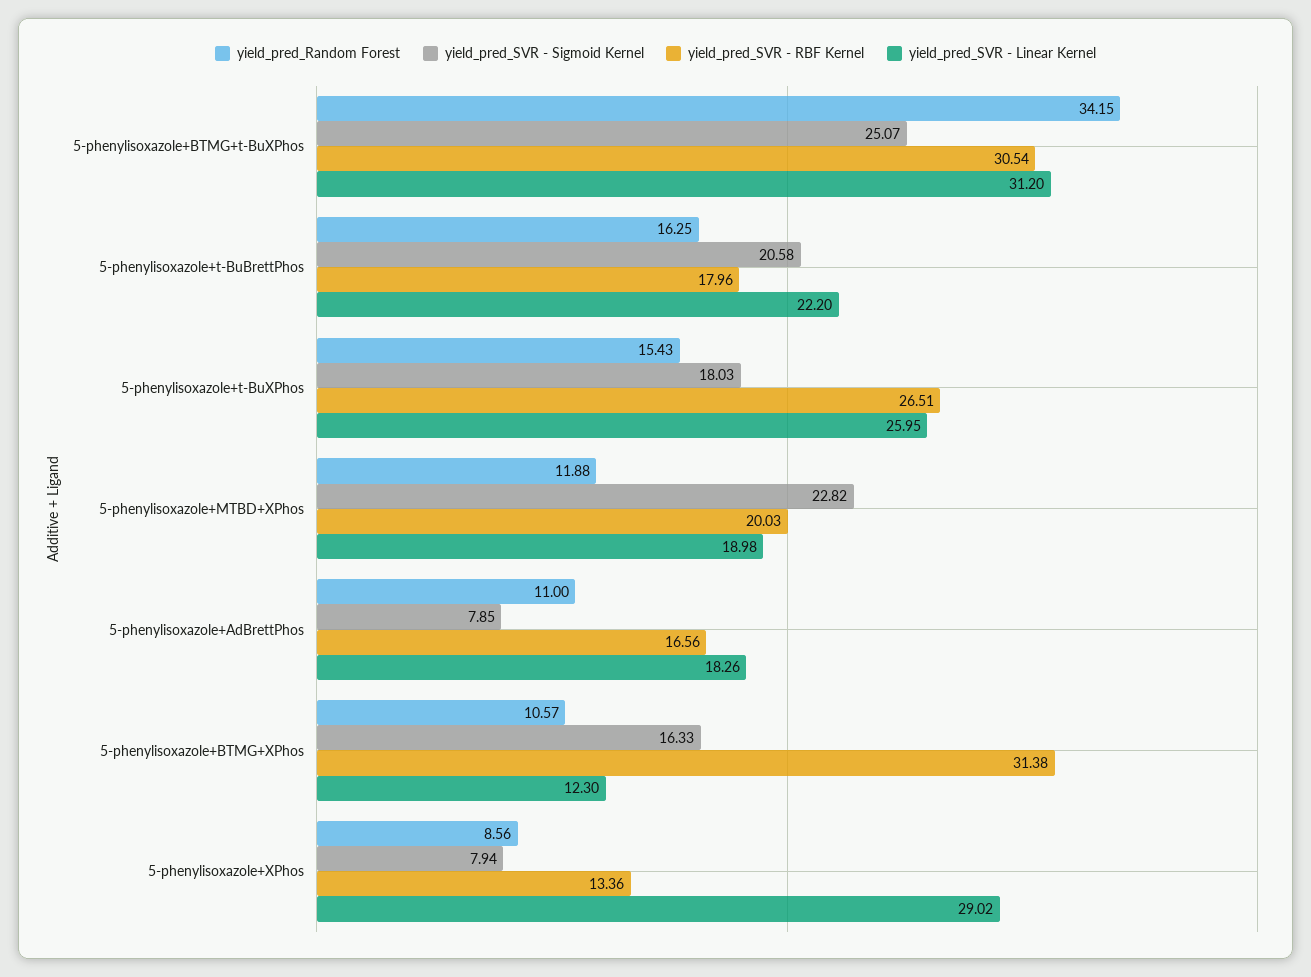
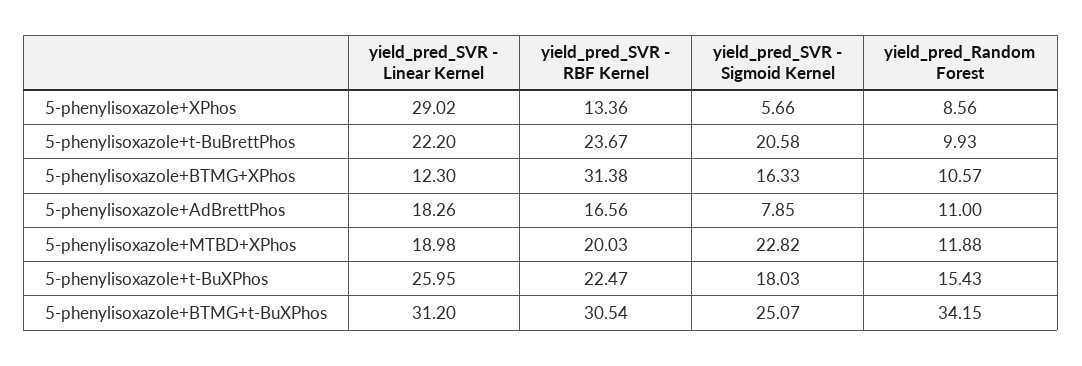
  {
    "yield_pred_Random Forest": {
      "5-phenylisoxazole+BTMG+t-BuXPhos": 34.15,
-     "5-phenylisoxazole+t-BuBrettPhos": 16.25,
+     "5-phenylisoxazole+t-BuBrettPhos": 9.93,
      "5-phenylisoxazole+t-BuXPhos": 15.43,
      "5-phenylisoxazole+MTBD+XPhos": 11.88,
      "5-phenylisoxazole+AdBrettPhos": 11,
      "5-phenylisoxazole+BTMG+XPhos": 10.57,
      "5-phenylisoxazole+XPhos": 8.56
    },
    "yield_pred_SVR - Sigmoid Kernel": {
      "5-phenylisoxazole+BTMG+t-BuXPhos": 25.07,
      "5-phenylisoxazole+t-BuBrettPhos": 20.58,
      "5-phenylisoxazole+t-BuXPhos": 18.03,
      "5-phenylisoxazole+MTBD+XPhos": 22.82,
      "5-phenylisoxazole+AdBrettPhos": 7.85,
      "5-phenylisoxazole+BTMG+XPhos": 16.33,
-     "5-phenylisoxazole+XPhos": 7.94
+     "5-phenylisoxazole+XPhos": 5.66
    },
    "yield_pred_SVR - RBF Kernel": {
      "5-phenylisoxazole+BTMG+t-BuXPhos": 30.54,
-     "5-phenylisoxazole+t-BuBrettPhos": 17.96,
+     "5-phenylisoxazole+t-BuBrettPhos": 23.67,
-     "5-phenylisoxazole+t-BuXPhos": 26.51,
+     "5-phenylisoxazole+t-BuXPhos": 22.47,
      "5-phenylisoxazole+MTBD+XPhos": 20.03,
      "5-phenylisoxazole+AdBrettPhos": 16.56,
      "5-phenylisoxazole+BTMG+XPhos": 31.38,
      "5-phenylisoxazole+XPhos": 13.36
    },
    "yield_pred_SVR - Linear Kernel": {
      "5-phenylisoxazole+BTMG+t-BuXPhos": 31.2,
      "5-phenylisoxazole+t-BuBrettPhos": 22.2,
      "5-phenylisoxazole+t-BuXPhos": 25.95,
      "5-phenylisoxazole+MTBD+XPhos": 18.98,
      "5-phenylisoxazole+AdBrettPhos": 18.26,
      "5-phenylisoxazole+BTMG+XPhos": 12.3,
      "5-phenylisoxazole+XPhos": 29.02
    }
  }

